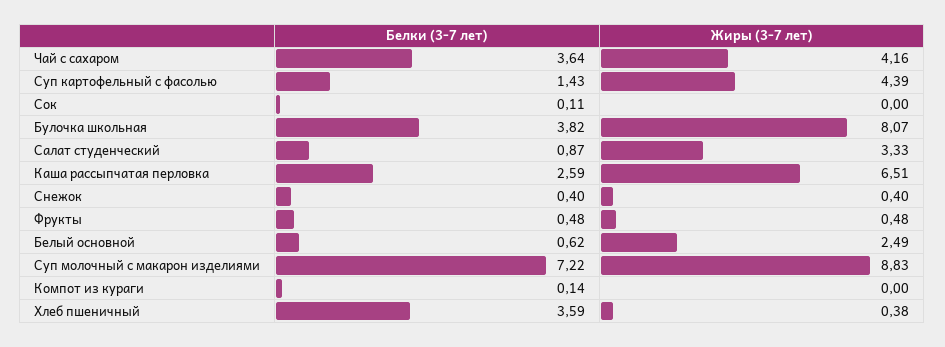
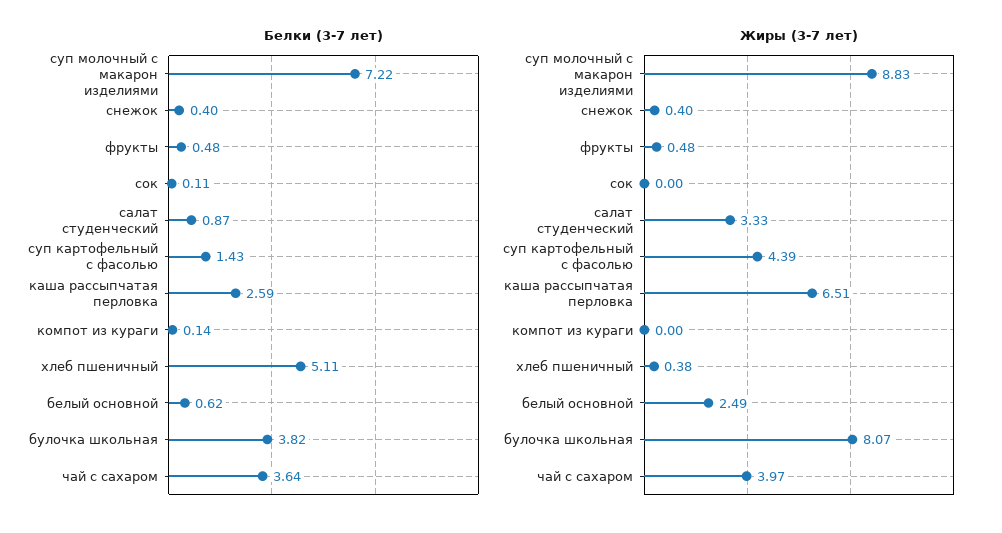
  {
    "Белки (3-7 лет)": {
      "Чай с сахаром": 3.64,
      "Суп картофельный с фасолью": 1.43,
      "Сок": 0.11,
      "Булочка школьная": 3.82,
      "Салат студенческий": 0.87,
      "Каша рассыпчатая перловка": 2.59,
      "Снежок": 0.4,
      "Фрукты": 0.48,
      "Белый основной": 0.62,
      "Суп молочный с макарон изделиями": 7.22,
      "Компот из кураги": 0.14,
-     "Хлеб пшеничный": 3.59
+     "Хлеб пшеничный": 5.11
    },
    "Жиры (3-7 лет)": {
-     "Чай с сахаром": 4.16,
+     "Чай с сахаром": 3.97,
      "Суп картофельный с фасолью": 4.39,
      "Сок": 0,
      "Булочка школьная": 8.07,
      "Салат студенческий": 3.33,
      "Каша рассыпчатая перловка": 6.51,
      "Снежок": 0.4,
      "Фрукты": 0.48,
      "Белый основной": 2.49,
      "Суп молочный с макарон изделиями": 8.83,
      "Компот из кураги": 0,
      "Хлеб пшеничный": 0.38
    }
  }

